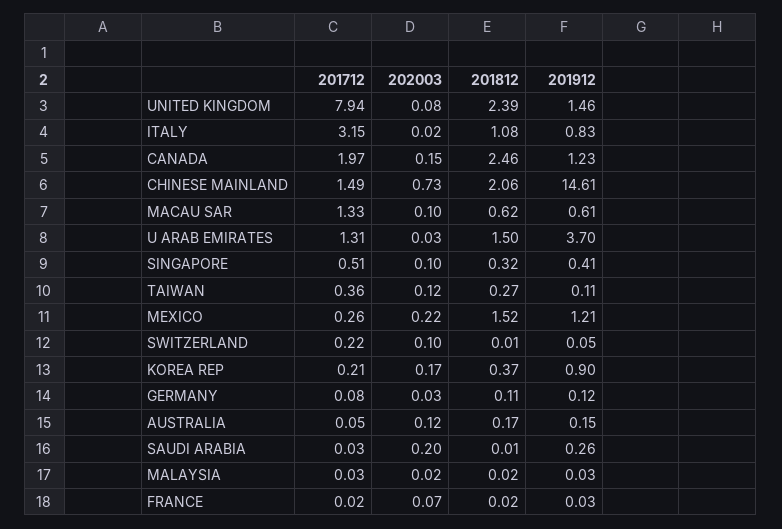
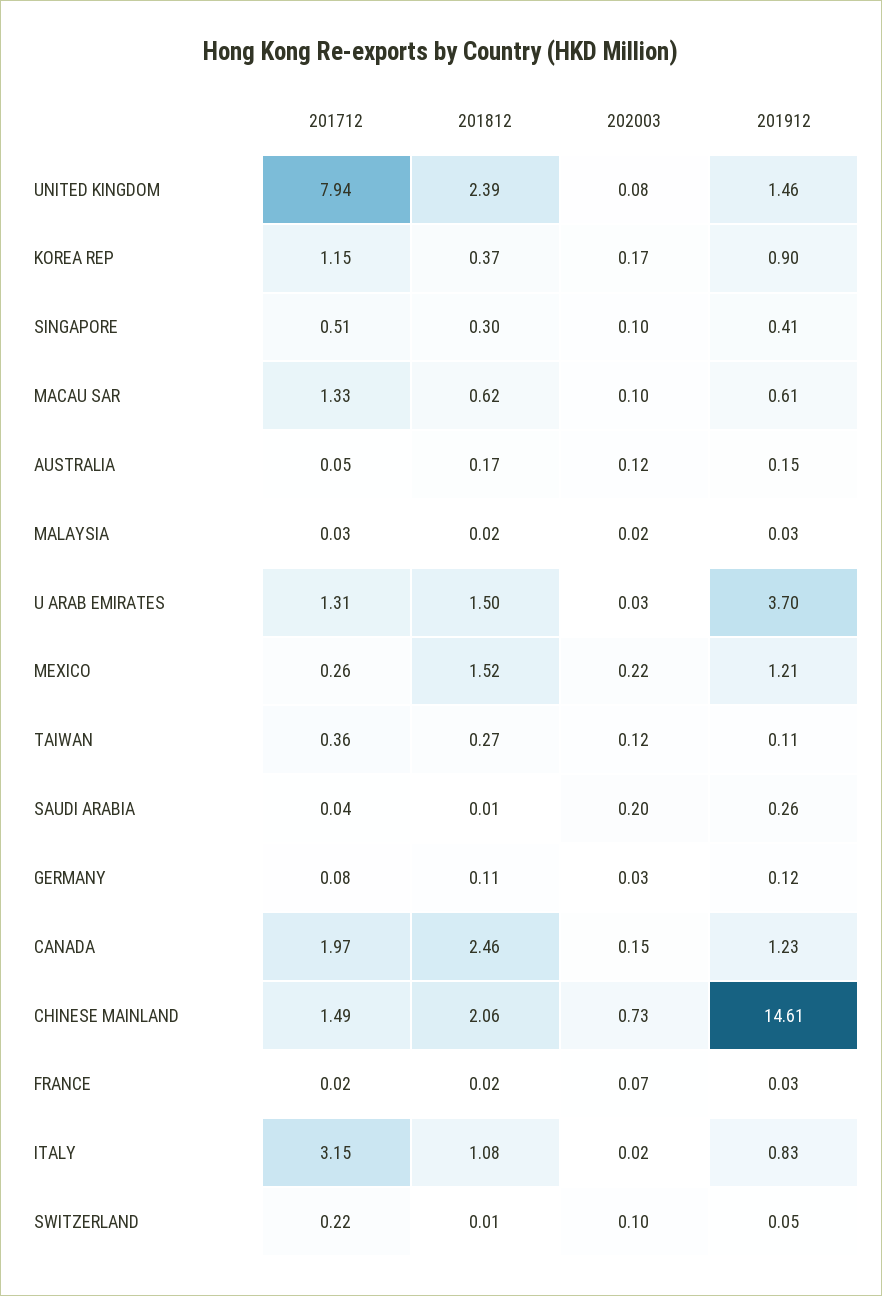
  {
    "201712": {
      "UNITED KINGDOM": 7.94,
      "ITALY": 3.15,
      "CANADA": 1.97,
      "CHINESE MAINLAND": 1.49,
      "MACAU SAR": 1.33,
      "U ARAB EMIRATES": 1.31,
      "SINGAPORE": 0.51,
      "TAIWAN": 0.36,
      "MEXICO": 0.26,
      "SWITZERLAND": 0.22,
-     "KOREA REP": 0.21,
+     "KOREA REP": 1.15,
      "GERMANY": 0.08,
      "AUSTRALIA": 0.05,
-     "SAUDI ARABIA": 0.03,
+     "SAUDI ARABIA": 0.04,
      "MALAYSIA": 0.03,
      "FRANCE": 0.02
    },
    "202003": {
      "UNITED KINGDOM": 0.08,
      "ITALY": 0.02,
      "CANADA": 0.15,
      "CHINESE MAINLAND": 0.73,
      "MACAU SAR": 0.1,
      "U ARAB EMIRATES": 0.03,
      "SINGAPORE": 0.1,
      "TAIWAN": 0.12,
      "MEXICO": 0.22,
      "SWITZERLAND": 0.1,
      "KOREA REP": 0.17,
      "GERMANY": 0.03,
      "AUSTRALIA": 0.12,
      "SAUDI ARABIA": 0.2,
      "MALAYSIA": 0.02,
      "FRANCE": 0.07
    },
    "201812": {
      "UNITED KINGDOM": 2.39,
      "ITALY": 1.08,
      "CANADA": 2.46,
      "CHINESE MAINLAND": 2.06,
      "MACAU SAR": 0.62,
      "U ARAB EMIRATES": 1.5,
-     "SINGAPORE": 0.32,
+     "SINGAPORE": 0.3,
      "TAIWAN": 0.27,
      "MEXICO": 1.52,
      "SWITZERLAND": 0.01,
      "KOREA REP": 0.37,
      "GERMANY": 0.11,
      "AUSTRALIA": 0.17,
      "SAUDI ARABIA": 0.01,
      "MALAYSIA": 0.02,
      "FRANCE": 0.02
    },
    "201912": {
      "UNITED KINGDOM": 1.46,
      "ITALY": 0.83,
      "CANADA": 1.23,
      "CHINESE MAINLAND": 14.61,
      "MACAU SAR": 0.61,
      "U ARAB EMIRATES": 3.7,
      "SINGAPORE": 0.41,
      "TAIWAN": 0.11,
      "MEXICO": 1.21,
      "SWITZERLAND": 0.05,
      "KOREA REP": 0.9,
      "GERMANY": 0.12,
      "AUSTRALIA": 0.15,
      "SAUDI ARABIA": 0.26,
      "MALAYSIA": 0.03,
      "FRANCE": 0.03
    }
  }

